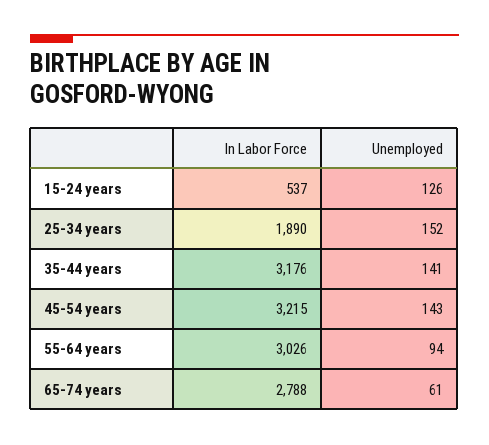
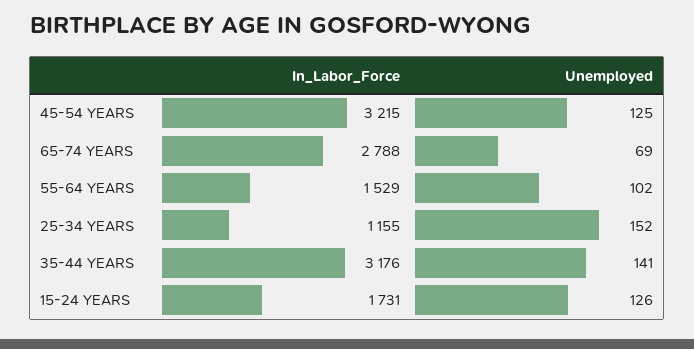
  {
    "In Labor Force": {
-     "15-24 years": 537,
+     "15-24 years": 1731,
-     "25-34 years": 1890,
+     "25-34 years": 1155,
      "35-44 years": 3176,
      "45-54 years": 3215,
-     "55-64 years": 3026,
+     "55-64 years": 1529,
      "65-74 years": 2788
    },
    "Unemployed": {
      "15-24 years": 126,
      "25-34 years": 152,
      "35-44 years": 141,
-     "45-54 years": 143,
+     "45-54 years": 125,
-     "55-64 years": 94,
+     "55-64 years": 102,
-     "65-74 years": 61
+     "65-74 years": 69
    }
  }

